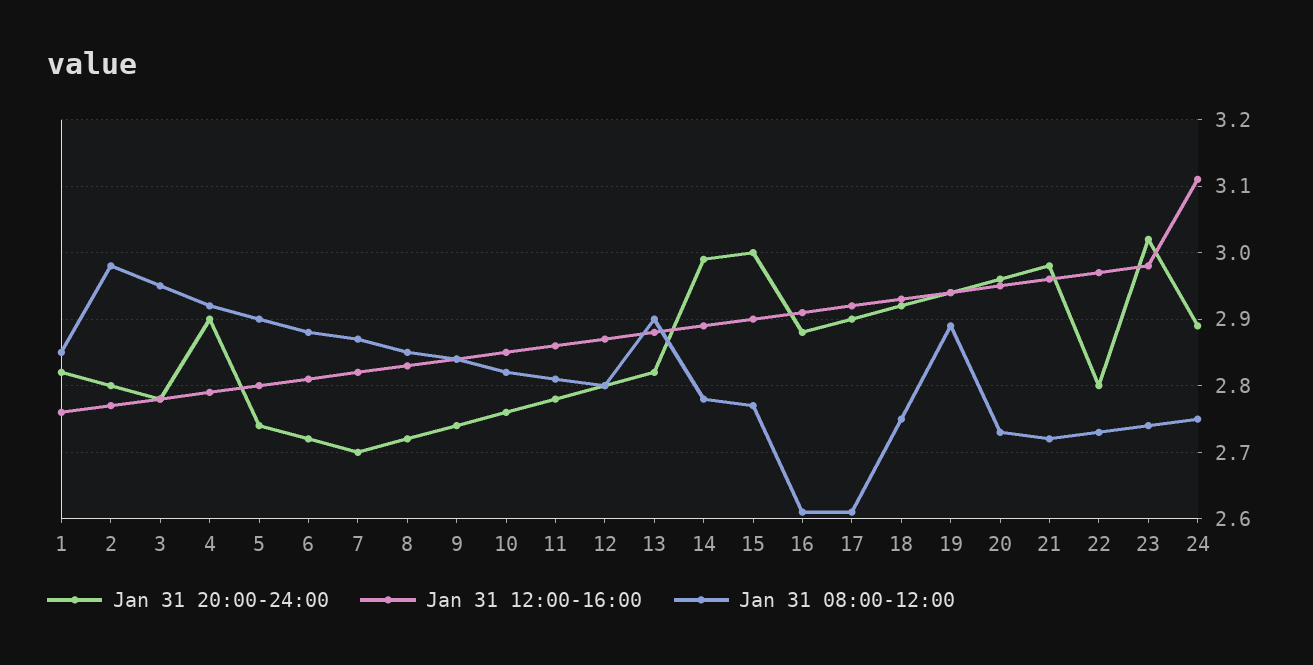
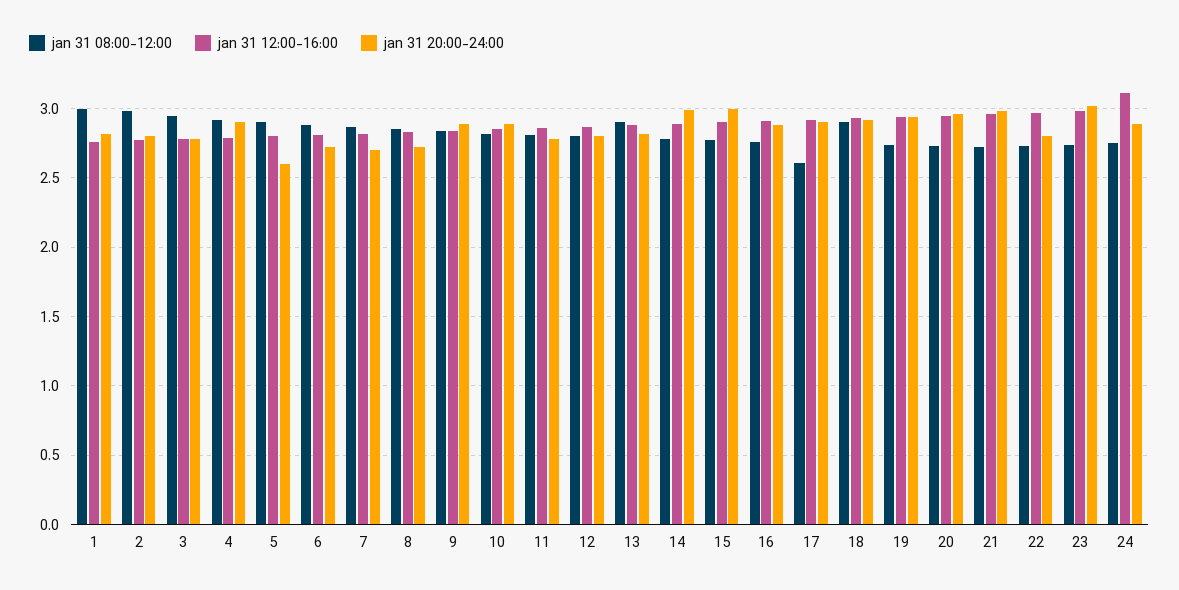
  {
    "Jan 31 20:00-24:00": {
      "1": 2.82,
      "2": 2.8,
      "3": 2.78,
      "4": 2.9,
-     "5": 2.74,
+     "5": 2.6,
      "6": 2.72,
      "7": 2.7,
      "8": 2.72,
-     "9": 2.74,
+     "9": 2.9,
-     "10": 2.76,
+     "10": 2.9,
      "11": 2.78,
      "12": 2.8,
      "13": 2.82,
      "14": 2.99,
      "15": 3,
      "16": 2.88,
      "17": 2.9,
      "18": 2.92,
      "19": 2.94,
      "20": 2.96,
      "21": 2.98,
      "22": 2.8,
      "23": 3.02,
      "24": 2.89
    },
    "Jan 31 12:00-16:00": {
      "1": 2.76,
      "2": 2.77,
      "3": 2.78,
      "4": 2.79,
      "5": 2.8,
      "6": 2.81,
      "7": 2.82,
      "8": 2.83,
      "9": 2.84,
      "10": 2.85,
      "11": 2.86,
      "12": 2.87,
      "13": 2.88,
      "14": 2.89,
      "15": 2.9,
      "16": 2.91,
      "17": 2.92,
      "18": 2.93,
      "19": 2.94,
      "20": 2.95,
      "21": 2.96,
      "22": 2.97,
      "23": 2.98,
      "24": 3.11
    },
    "Jan 31 08:00-12:00": {
-     "1": 2.85,
+     "1": 3,
      "2": 2.98,
      "3": 2.95,
      "4": 2.92,
      "5": 2.9,
      "6": 2.88,
      "7": 2.87,
      "8": 2.85,
      "9": 2.84,
      "10": 2.82,
      "11": 2.81,
      "12": 2.8,
      "13": 2.9,
      "14": 2.78,
      "15": 2.77,
-     "16": 2.61,
+     "16": 2.75,
      "17": 2.61,
-     "18": 2.75,
+     "18": 2.9,
-     "19": 2.89,
+     "19": 2.75,
      "20": 2.73,
      "21": 2.72,
      "22": 2.73,
      "23": 2.74,
      "24": 2.75
    }
  }

